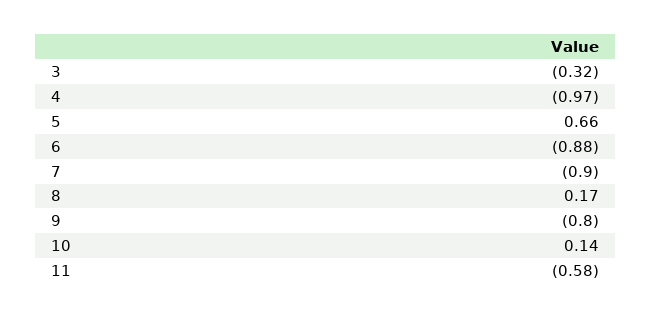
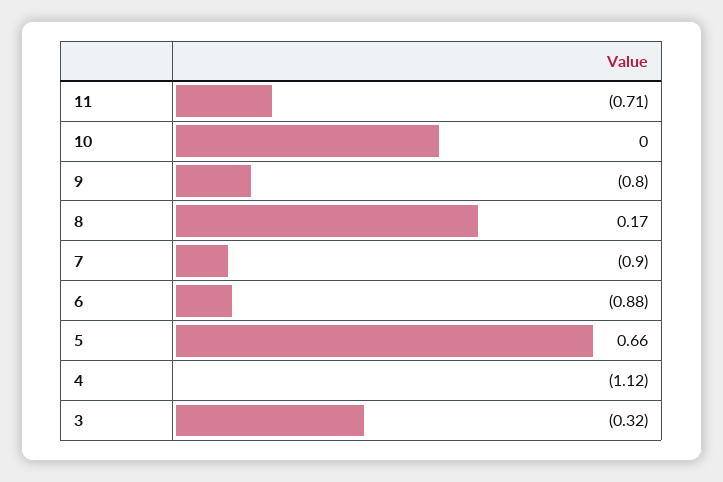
  {
    "3": -0.32,
-   "4": -0.97,
+   "4": -1.12,
    "5": 0.66,
    "6": -0.88,
    "7": -0.9,
    "8": 0.17,
    "9": -0.8,
-   "10": 0.14,
+   "10": 0,
-   "11": -0.58
+   "11": -0.71
  }

